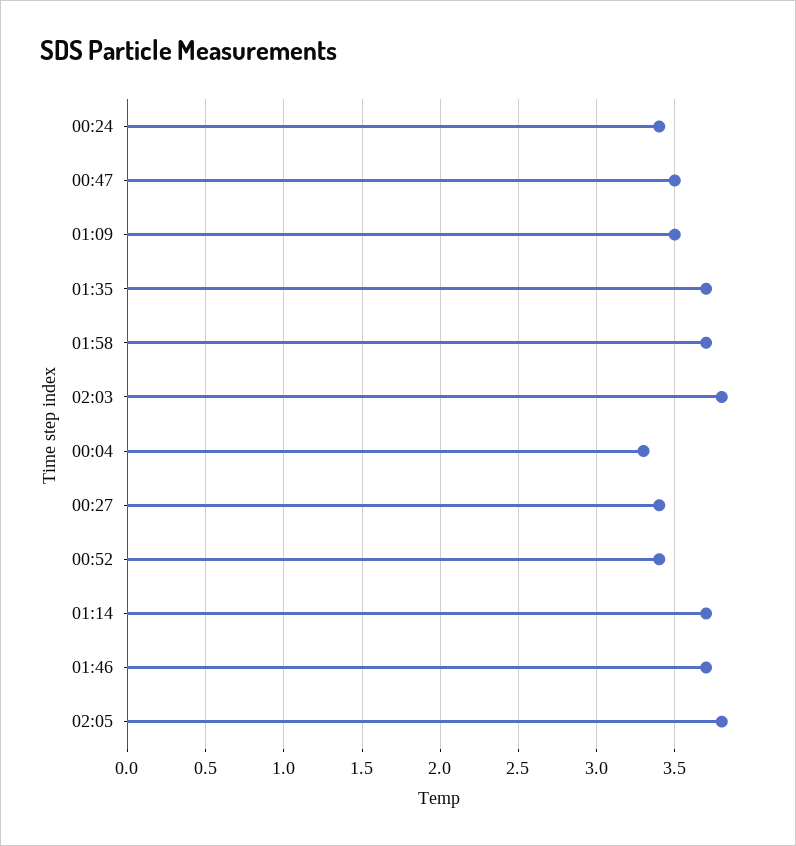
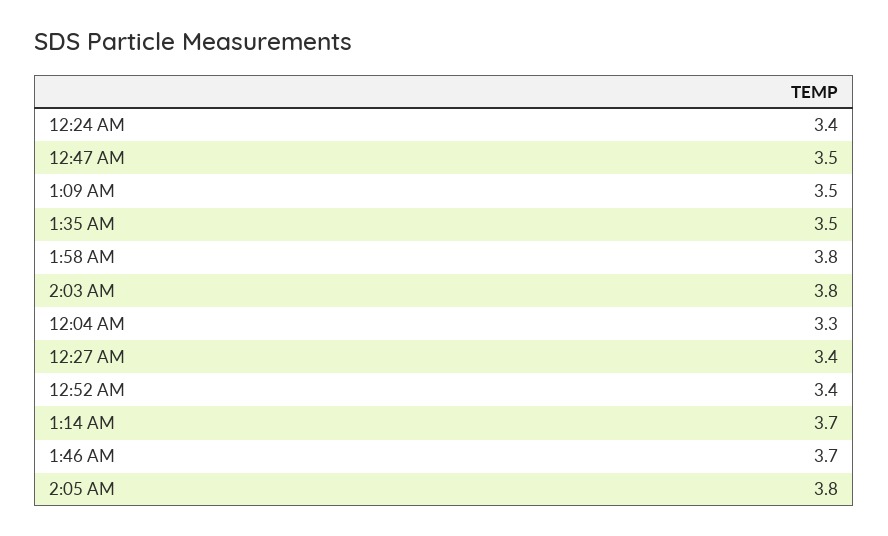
  {
    "00:24": 3.4,
    "00:47": 3.5,
    "01:09": 3.5,
-   "01:35": 3.7,
+   "01:35": 3.5,
-   "01:58": 3.7,
+   "01:58": 3.8,
    "02:03": 3.8,
    "00:04": 3.3,
    "00:27": 3.4,
    "00:52": 3.4,
    "01:14": 3.7,
    "01:46": 3.7,
    "02:05": 3.8
  }

